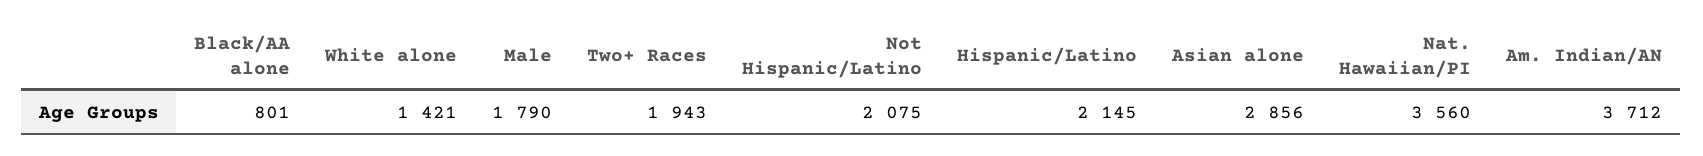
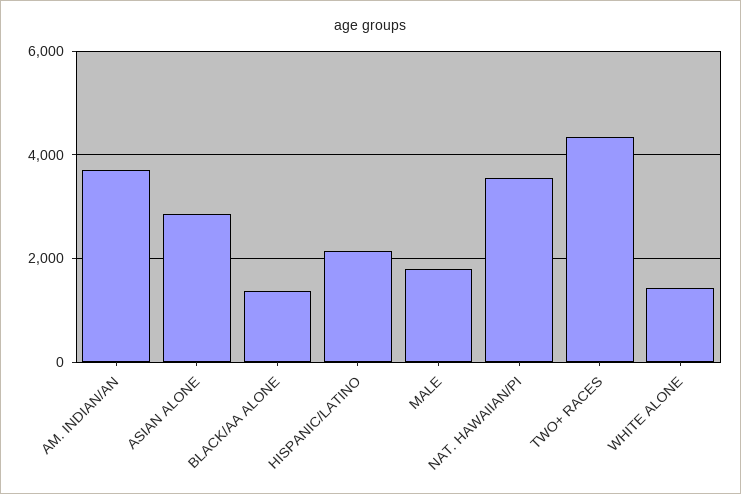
  {
-   "Black/AA alone": 801,
+   "Black/AA alone": 1400,
    "White alone": 1421,
    "Male": 1790,
-   "Two+ Races": 1943,
+   "Two+ Races": 4400,
-   "Not Hispanic/Latino": 2075,
    "Hispanic/Latino": 2145,
    "Asian alone": 2856,
    "Nat. Hawaiian/PI": 3560,
    "Am. Indian/AN": 3712
  }

